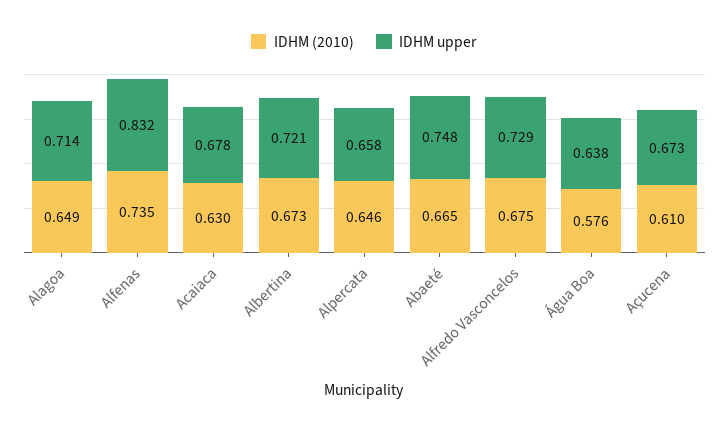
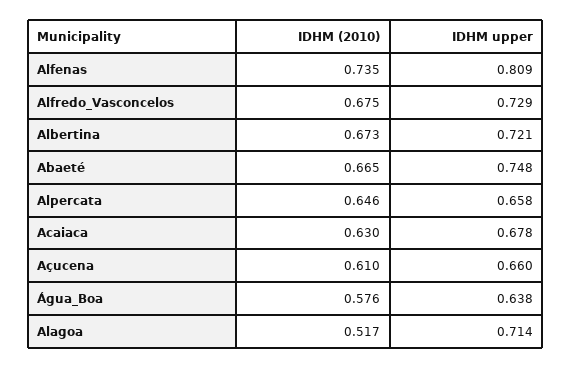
  {
    "IDHM (2010)": {
-     "Alagoa": 0.649,
+     "Alagoa": 0.517,
      "Alfenas": 0.735,
      "Acaiaca": 0.63,
      "Albertina": 0.673,
      "Alpercata": 0.646,
      "Abaeté": 0.665,
      "Alfredo Vasconcelos": 0.675,
      "Água Boa": 0.576,
      "Açucena": 0.61
    },
    "IDHM upper": {
      "Alagoa": 0.714,
-     "Alfenas": 0.832,
+     "Alfenas": 0.809,
      "Acaiaca": 0.678,
      "Albertina": 0.721,
      "Alpercata": 0.658,
      "Abaeté": 0.748,
      "Alfredo Vasconcelos": 0.729,
      "Água Boa": 0.638,
-     "Açucena": 0.673
+     "Açucena": 0.66
    }
  }

